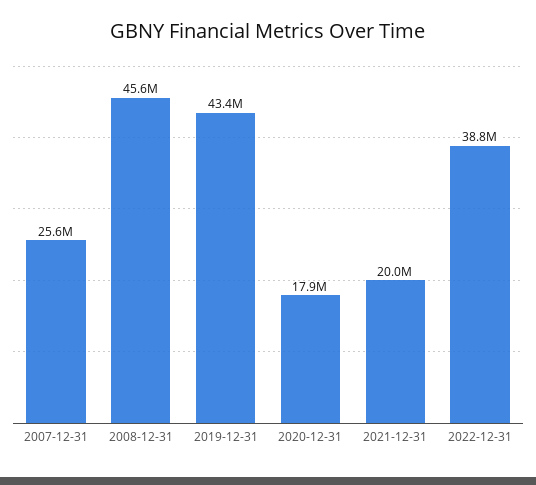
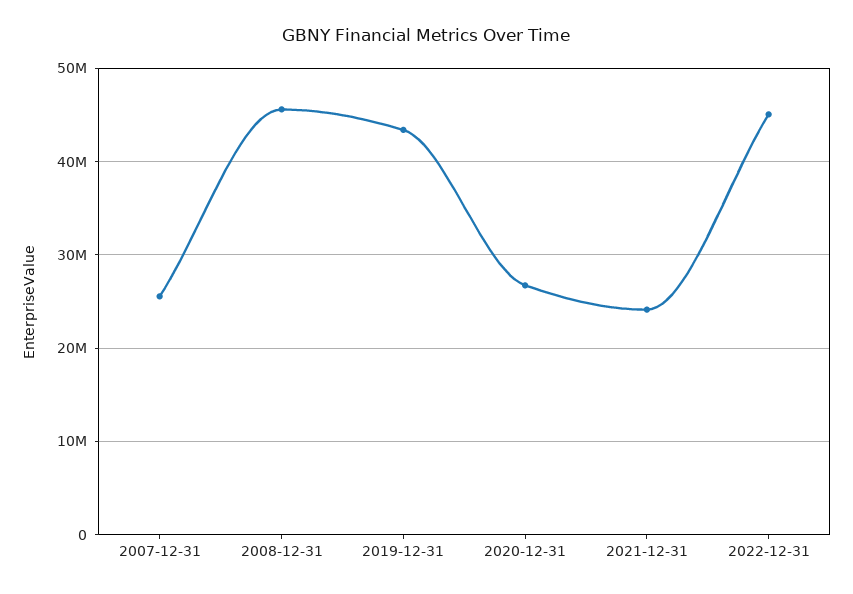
  {
    "2007-12-31": 25600000,
    "2008-12-31": 45600000,
    "2019-12-31": 43400000,
-   "2020-12-31": 17900000,
+   "2020-12-31": 27000000,
-   "2021-12-31": 20000000,
+   "2021-12-31": 24000000,
-   "2022-12-31": 38800000
+   "2022-12-31": 45000000
  }

